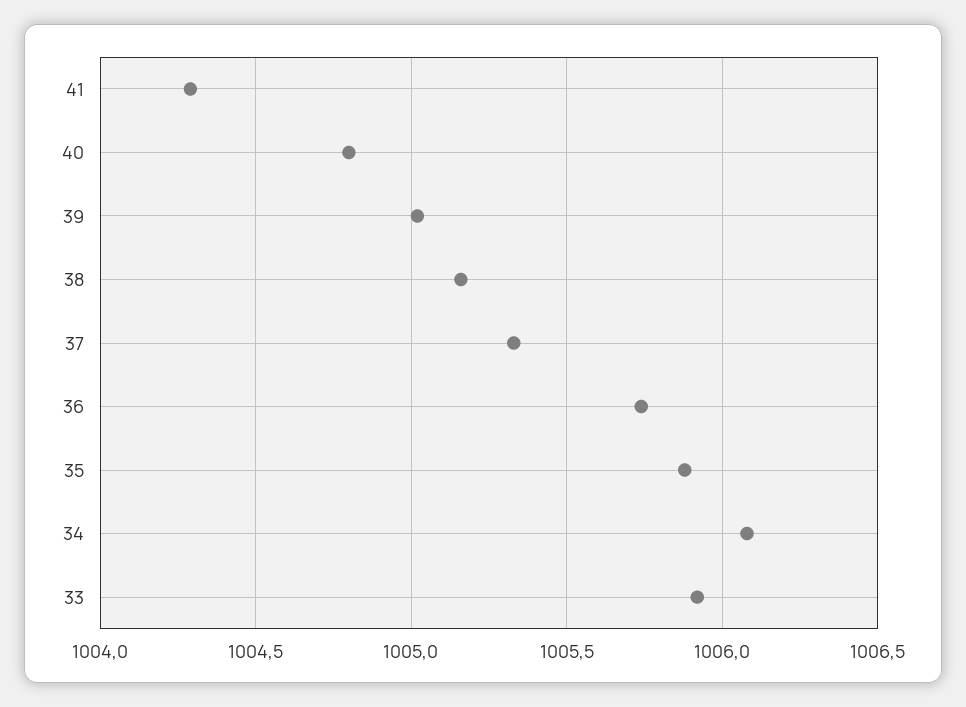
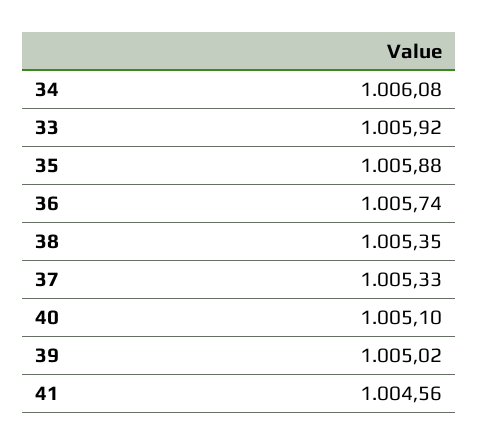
  {
-   "41": 1004.3,
+   "41": 1004.56,
-   "40": 1004.8,
+   "40": 1005.1,
    "39": 1005.02,
-   "38": 1005.15,
+   "38": 1005.35,
    "37": 1005.33,
    "36": 1005.74,
    "35": 1005.88,
    "34": 1006.08,
    "33": 1005.92
  }

